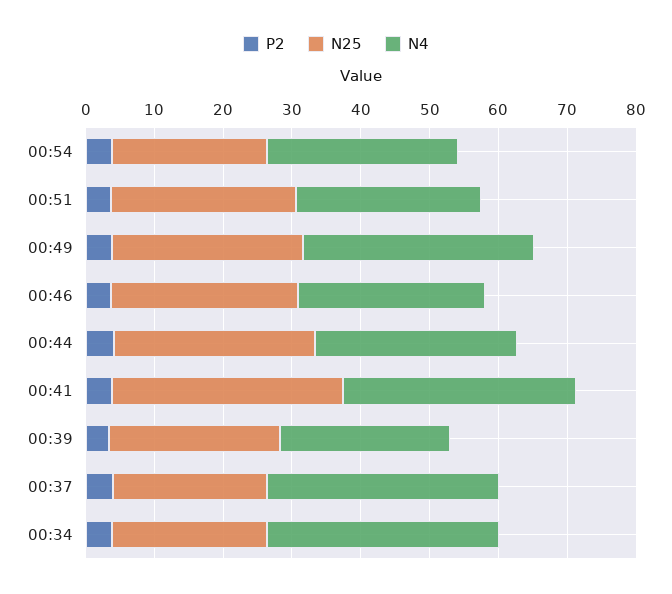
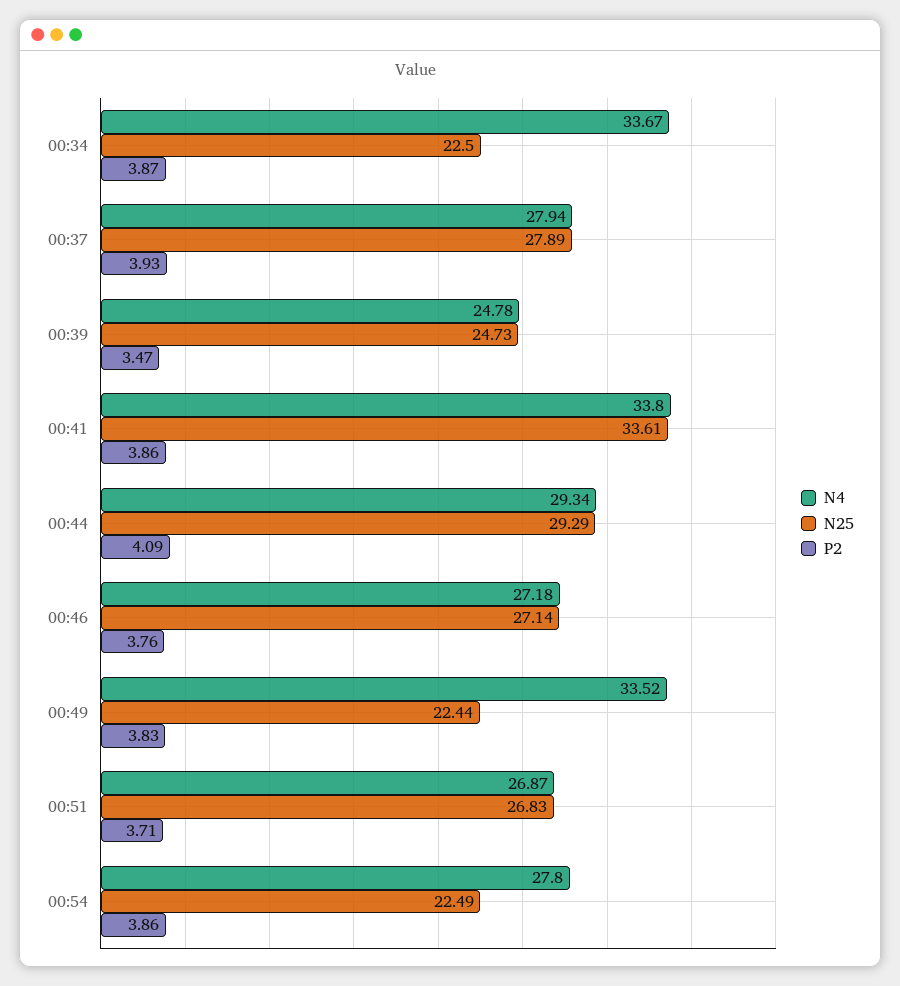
  {
    "P2": {
      "00:54": 3.86,
      "00:51": 3.71,
      "00:49": 3.83,
      "00:46": 3.76,
      "00:44": 4.09,
      "00:41": 3.86,
      "00:39": 3.47,
      "00:37": 3.93,
      "00:34": 3.87
    },
    "N25": {
      "00:54": 22.49,
      "00:51": 26.83,
-     "00:49": 28,
+     "00:49": 22.44,
      "00:46": 27.14,
      "00:44": 29.29,
      "00:41": 33.61,
      "00:39": 24.73,
-     "00:37": 22,
+     "00:37": 27.89,
      "00:34": 22.5
    },
    "N4": {
      "00:54": 27.8,
      "00:51": 26.87,
      "00:49": 33.52,
      "00:46": 27.18,
      "00:44": 29.34,
      "00:41": 33.8,
      "00:39": 24.78,
-     "00:37": 34,
+     "00:37": 27.94,
      "00:34": 33.67
    }
  }

